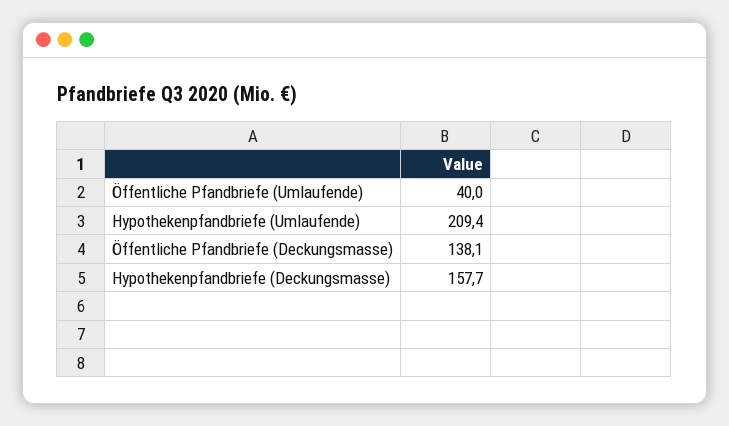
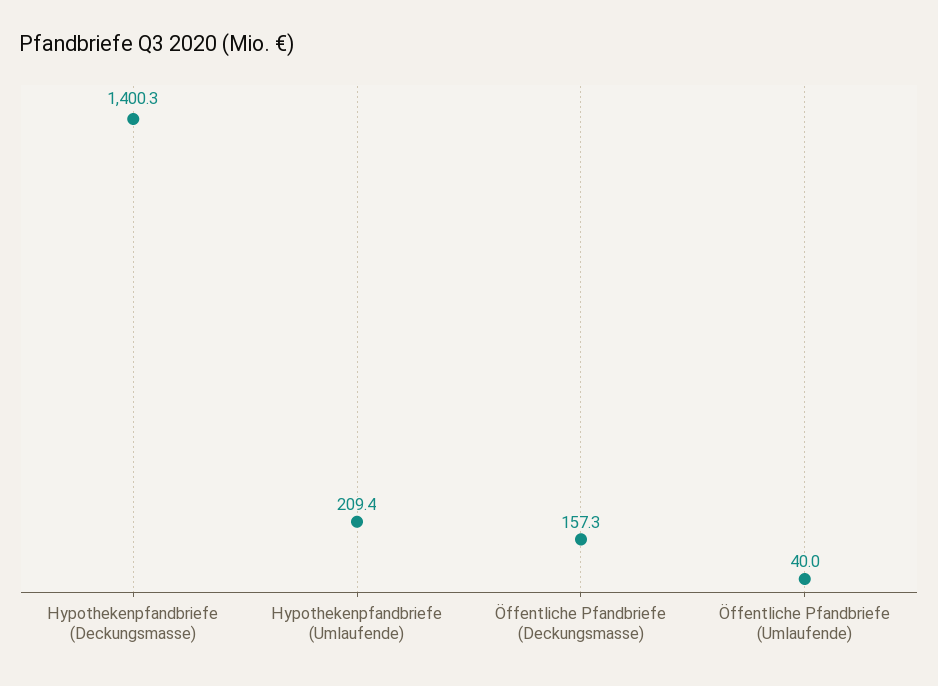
  {
    "Öffentliche Pfandbriefe (Umlaufende)": 40,
    "Hypothekenpfandbriefe (Umlaufende)": 209.4,
-   "Öffentliche Pfandbriefe (Deckungsmasse)": 138.1,
+   "Öffentliche Pfandbriefe (Deckungsmasse)": 157.3,
-   "Hypothekenpfandbriefe (Deckungsmasse)": 157.7
+   "Hypothekenpfandbriefe (Deckungsmasse)": 1400.3
  }

